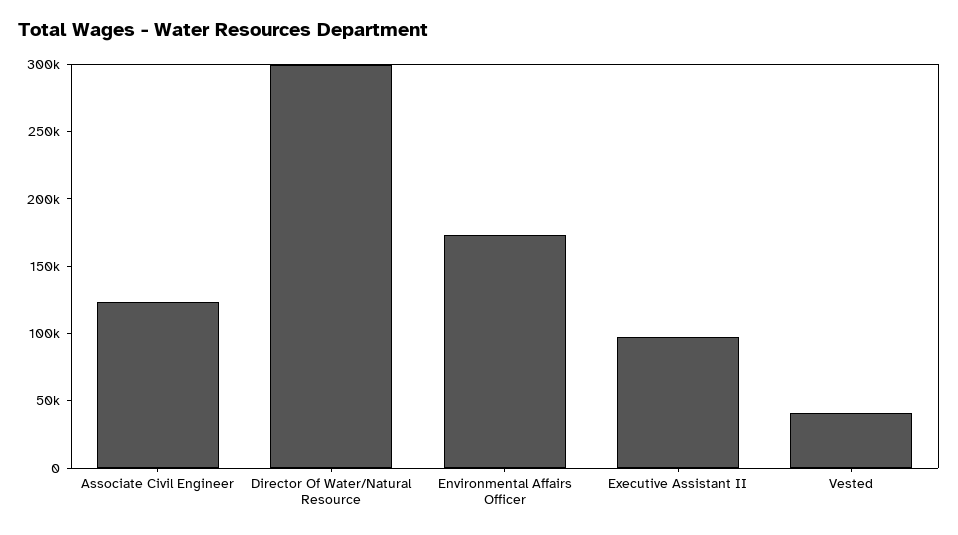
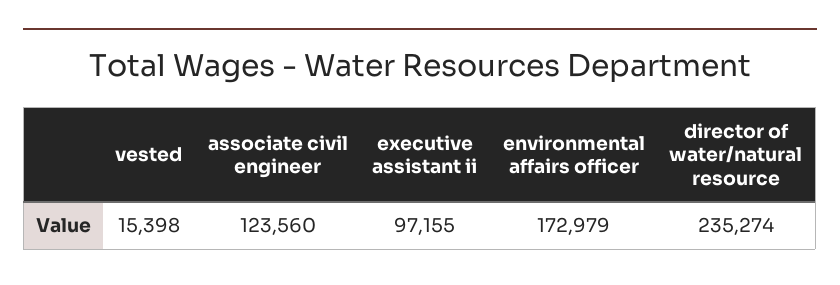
  {
    "Associate Civil Engineer": 123560,
-   "Director Of Water/Natural Resource": 300000,
+   "Director Of Water/Natural Resource": 235274,
    "Environmental Affairs Officer": 172979,
    "Executive Assistant II": 97155,
-   "Vested": 40000
+   "Vested": 15398
  }

